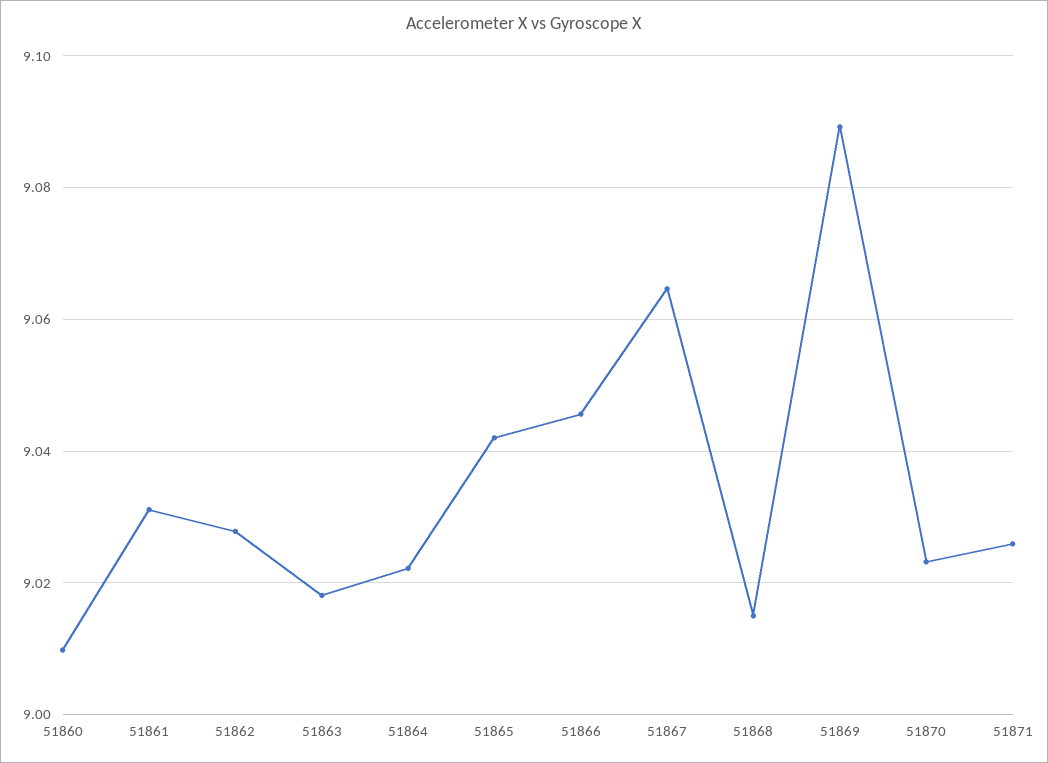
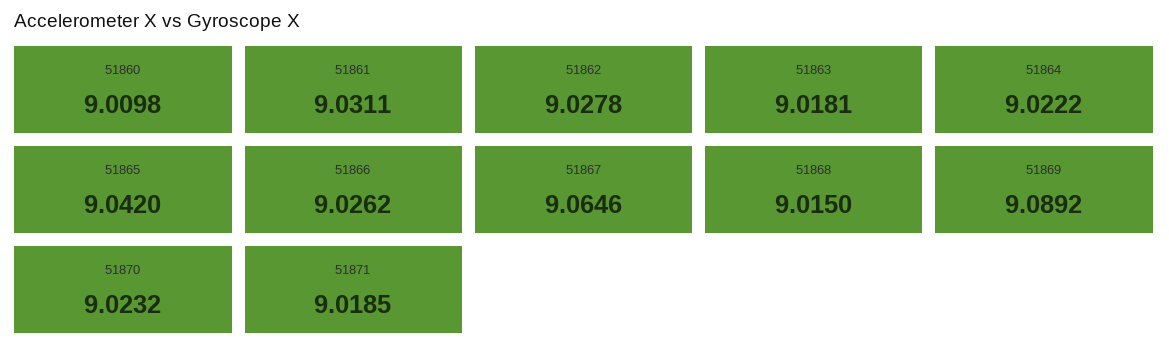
  {
    "51860": 9.0098,
    "51861": 9.0311,
    "51862": 9.0278,
    "51863": 9.0181,
    "51864": 9.0222,
    "51865": 9.042,
-   "51866": 9.046,
+   "51866": 9.0262,
    "51867": 9.0646,
    "51868": 9.015,
    "51869": 9.0892,
    "51870": 9.0232,
-   "51871": 9.026
+   "51871": 9.0185
  }

